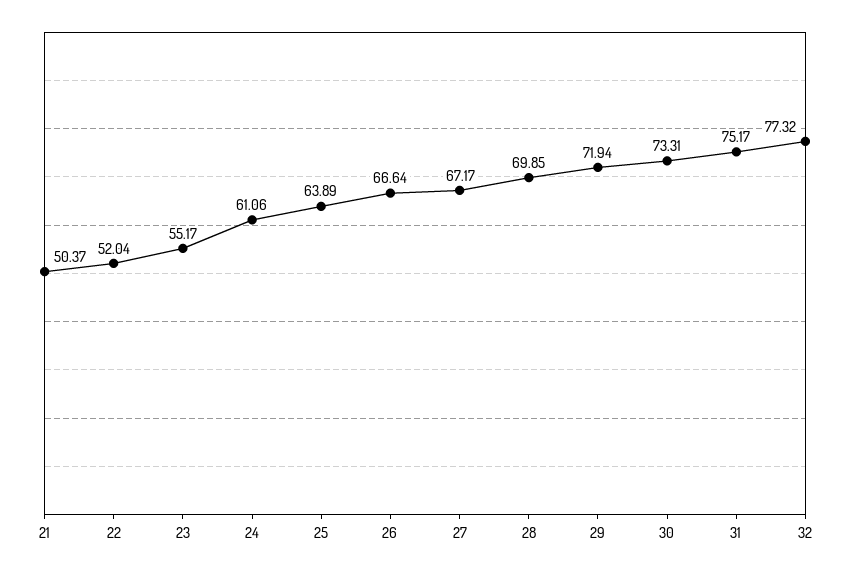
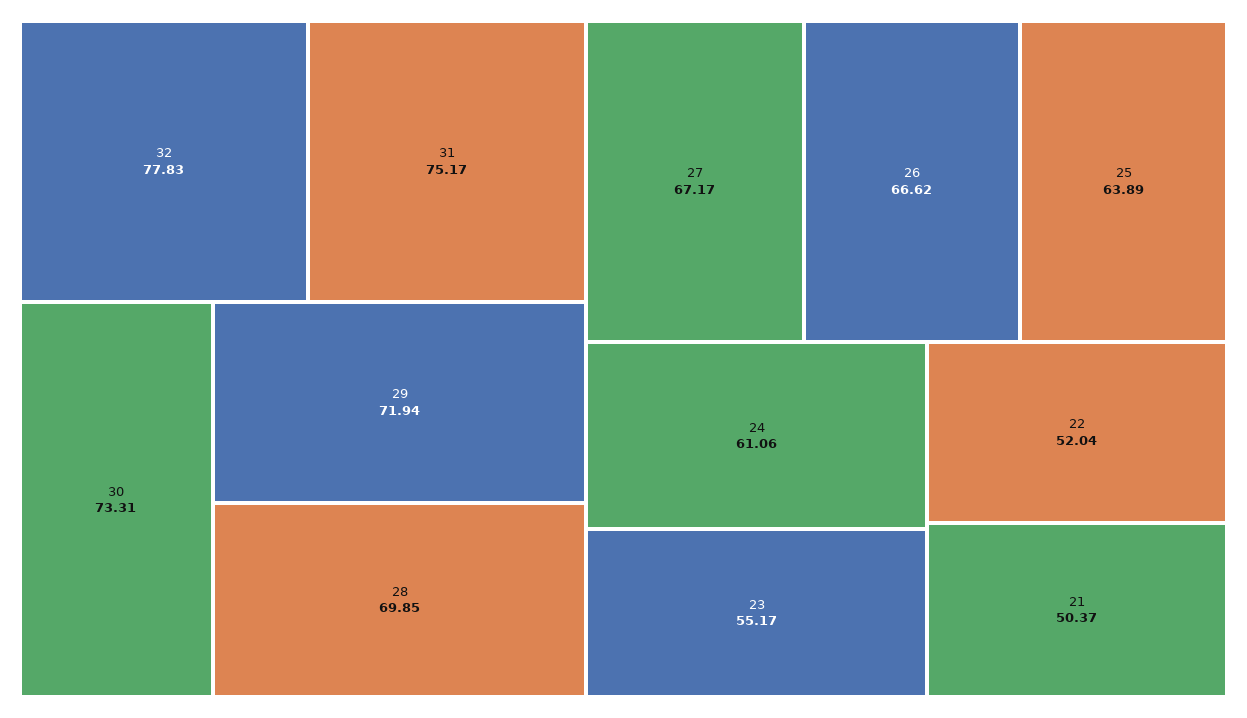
  {
    "21": 50.37,
    "22": 52.04,
    "23": 55.17,
    "24": 61.06,
    "25": 63.89,
-   "26": 66.64,
+   "26": 66.62,
    "27": 67.17,
    "28": 69.85,
    "29": 71.94,
    "30": 73.31,
    "31": 75.17,
-   "32": 77.32
+   "32": 77.83
  }

